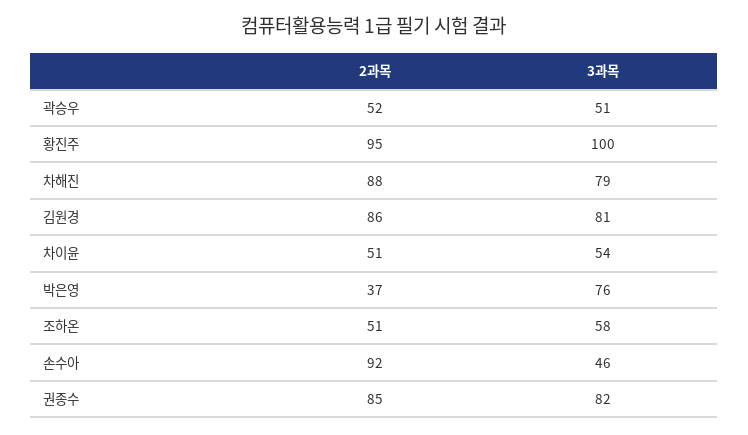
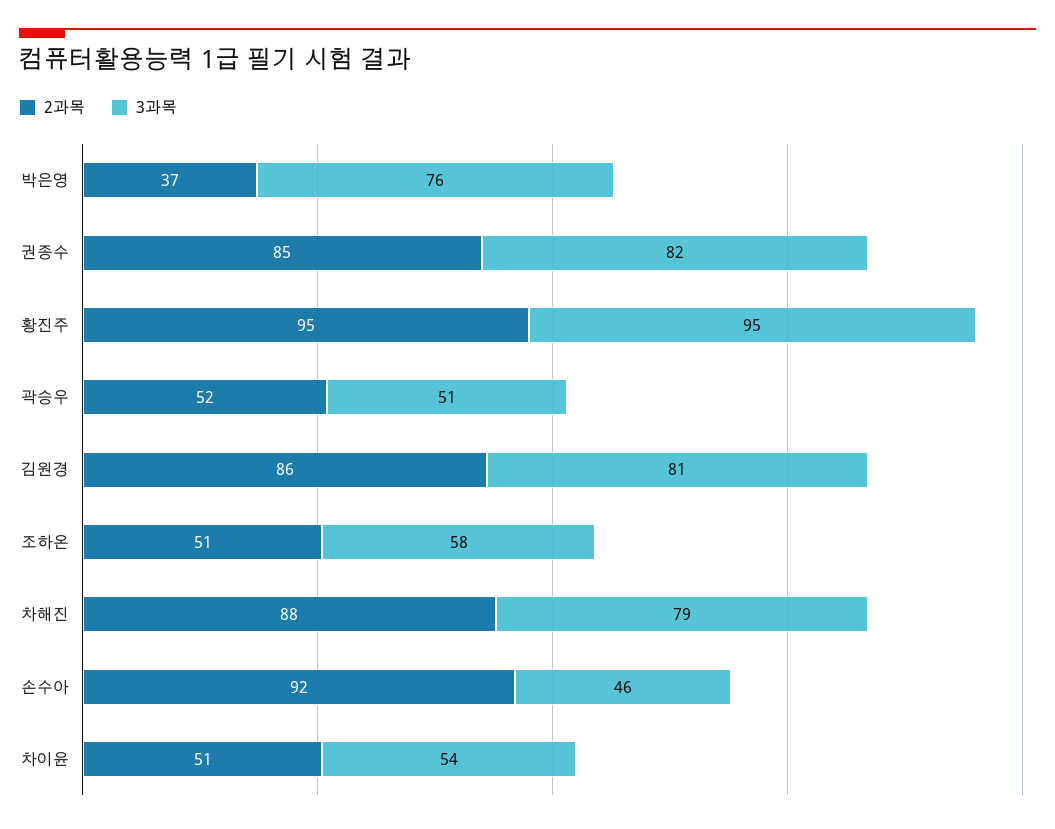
  {
    "2과목": {
      "곽승우": 52,
      "황진주": 95,
      "차해진": 88,
      "김원경": 86,
      "차이윤": 51,
      "박은영": 37,
      "조하온": 51,
      "손수아": 92,
      "권종수": 85
    },
    "3과목": {
      "곽승우": 51,
-     "황진주": 100,
+     "황진주": 95,
      "차해진": 79,
      "김원경": 81,
      "차이윤": 54,
      "박은영": 76,
      "조하온": 58,
      "손수아": 46,
      "권종수": 82
    }
  }

